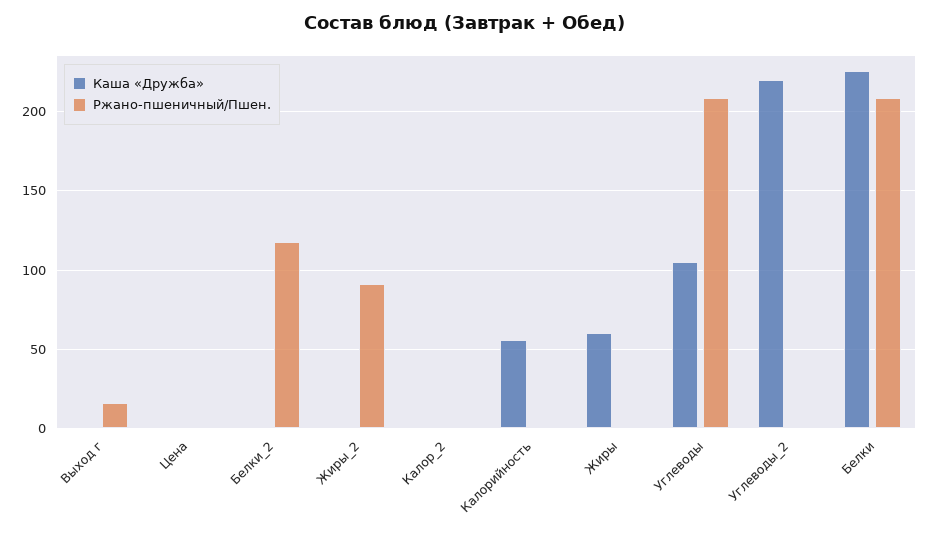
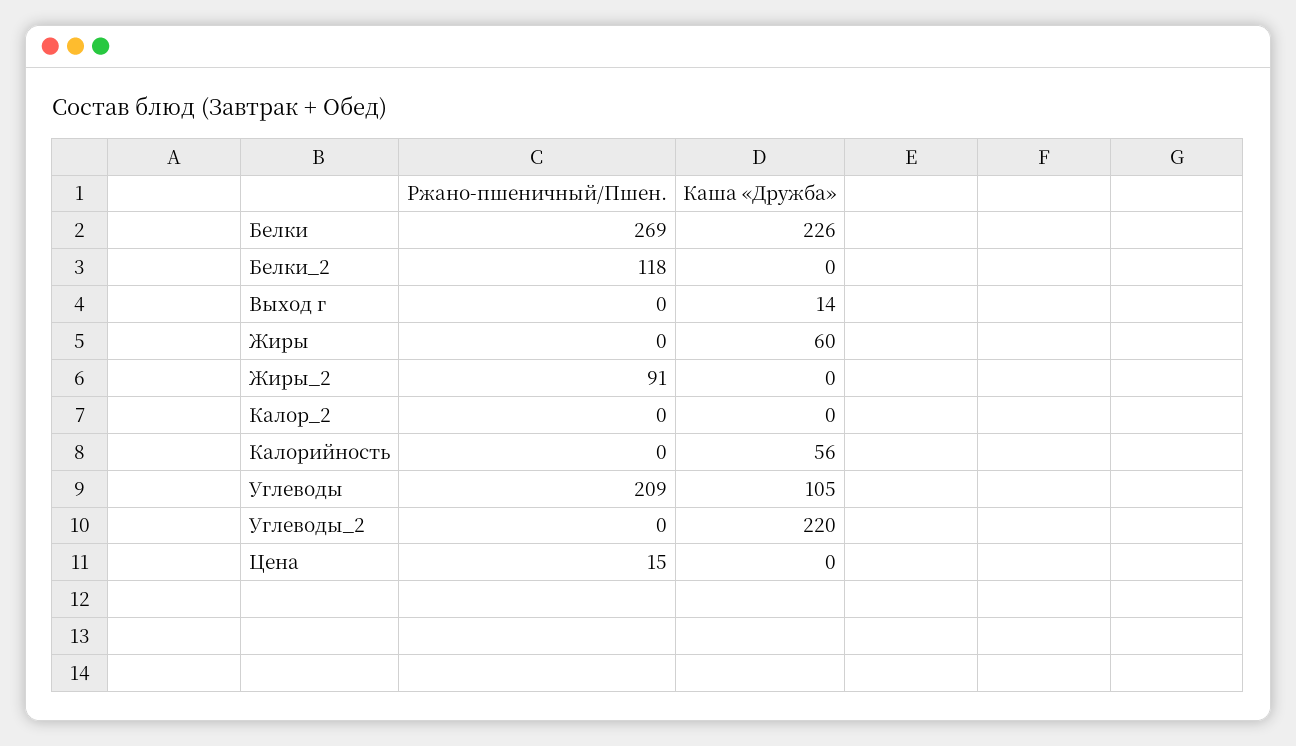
  {
    "Каша «Дружба»": {
-     "Выход г": 0,
+     "Выход г": 14,
      "Цена": 0,
      "Белки_2": 0,
      "Жиры_2": 0,
      "Калор_2": 0,
      "Калорийность": 56,
      "Жиры": 60,
      "Углеводы": 105,
      "Углеводы_2": 220,
      "Белки": 226
    },
    "Ржано-пшеничный/Пшен.": {
-     "Выход г": 15,
+     "Выход г": 0,
-     "Цена": 0,
+     "Цена": 15,
      "Белки_2": 118,
      "Жиры_2": 91,
      "Калор_2": 0,
      "Калорийность": 0,
      "Жиры": 0,
      "Углеводы": 209,
      "Углеводы_2": 0,
-     "Белки": 210
+     "Белки": 269
    }
  }

